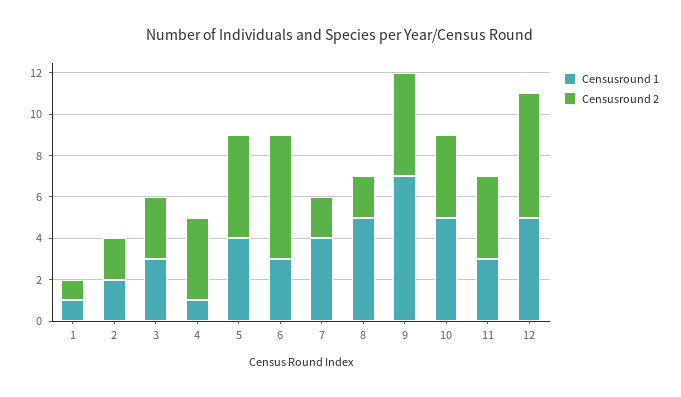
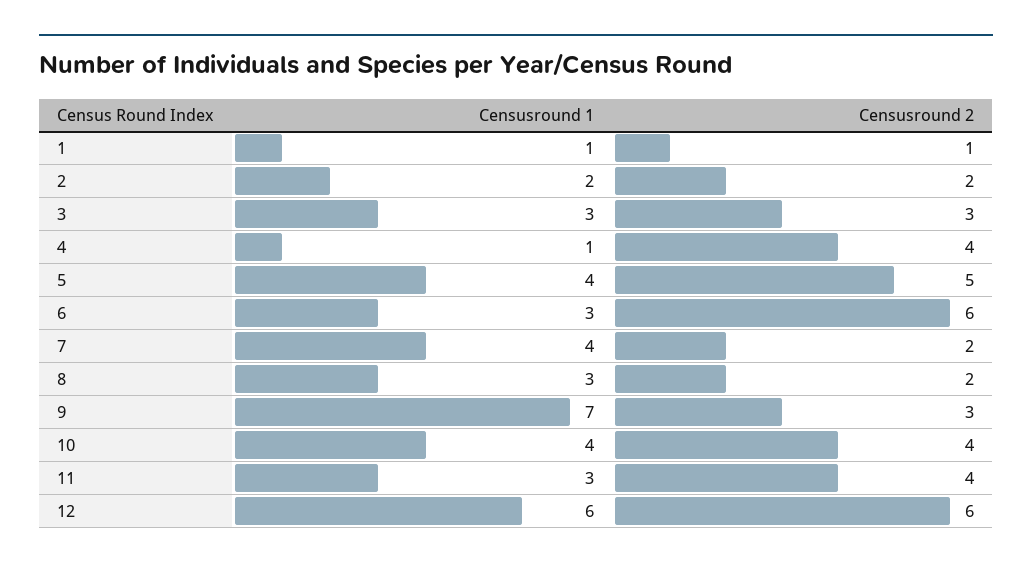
  {
    "Censusround 1": {
      "1": 1,
      "2": 2,
      "3": 3,
      "4": 1,
      "5": 4,
      "6": 3,
      "7": 4,
-     "8": 5,
+     "8": 3,
      "9": 7,
-     "10": 5,
+     "10": 4,
      "11": 3,
-     "12": 5
+     "12": 6
    },
    "Censusround 2": {
      "1": 1,
      "2": 2,
      "3": 3,
      "4": 4,
      "5": 5,
      "6": 6,
      "7": 2,
      "8": 2,
-     "9": 5,
+     "9": 3,
      "10": 4,
      "11": 4,
      "12": 6
    }
  }

